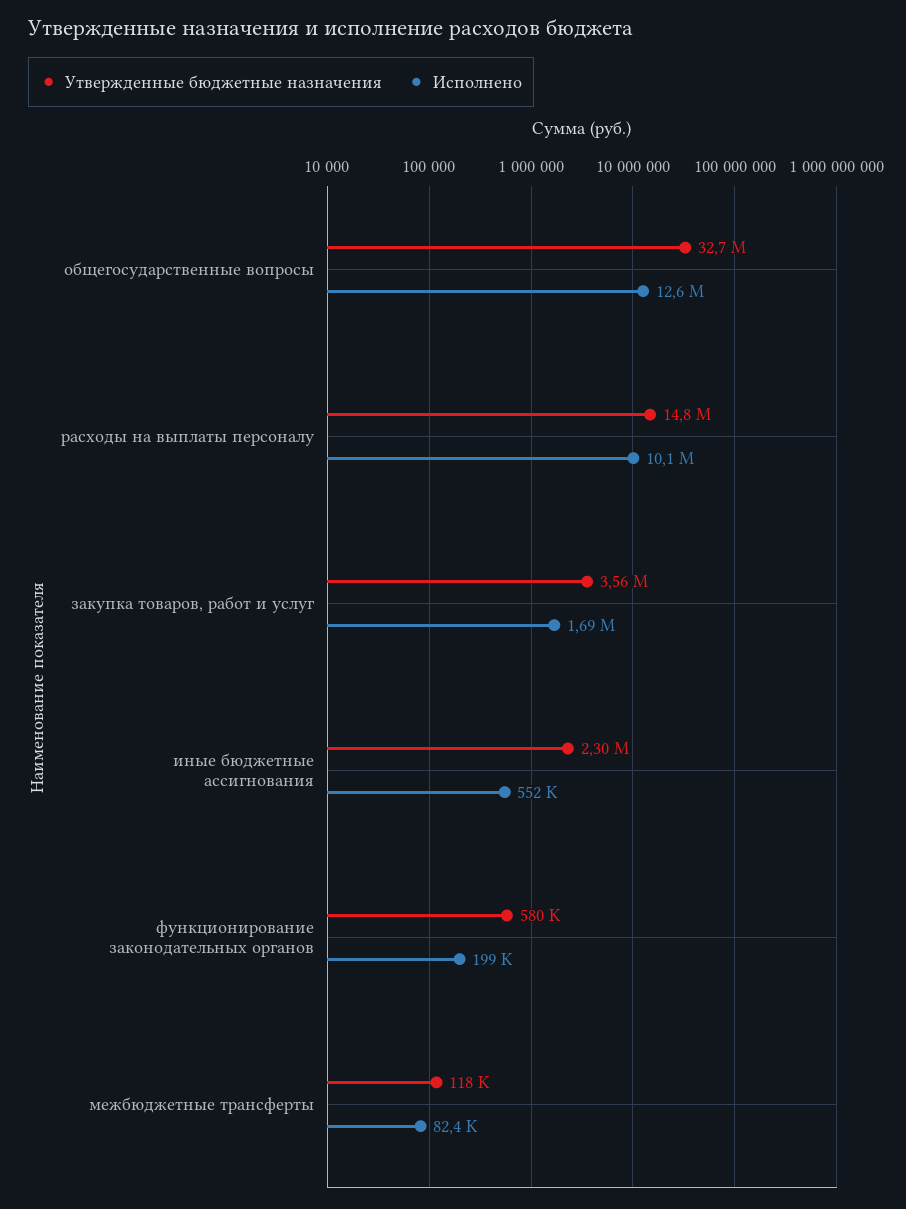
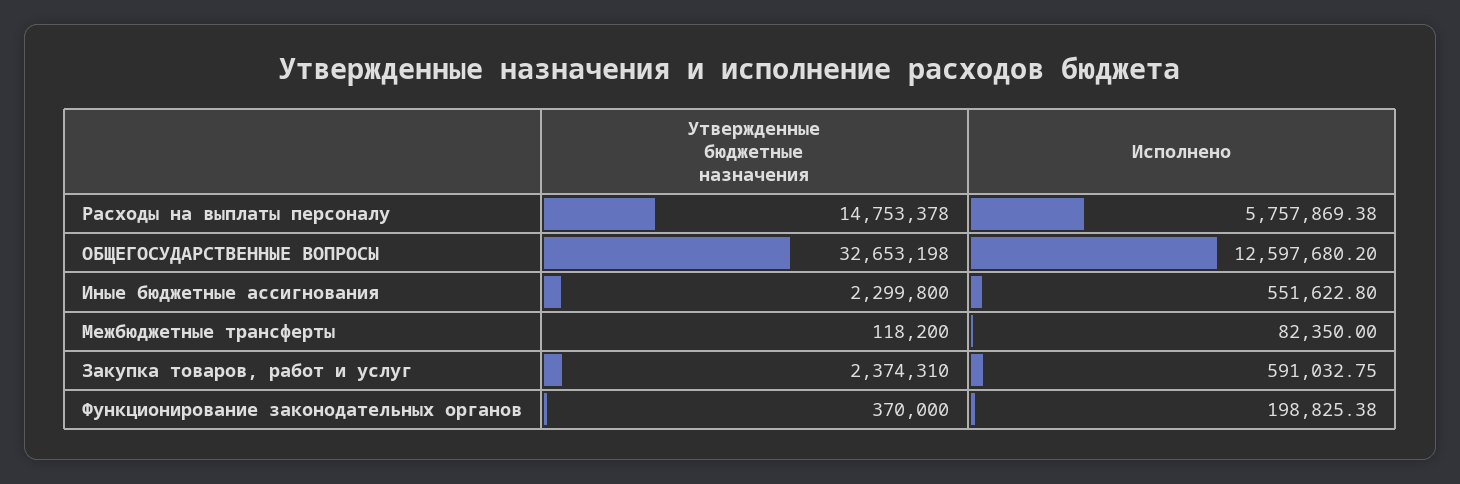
  {
    "Утвержденные бюджетные назначения": {
      "общегосударственные вопросы": 32653198,
      "расходы на выплаты персоналу": 14753378,
-     "закупка товаров, работ и услуг": 3560000,
+     "закупка товаров, работ и услуг": 2374310,
      "иные бюджетные ассигнования": 2299800,
-     "функционирование законодательных органов": 580000,
+     "функционирование законодательных органов": 370000,
      "межбюджетные трансферты": 118200
    },
    "Исполнено": {
      "общегосударственные вопросы": 12597680.2,
-     "расходы на выплаты персоналу": 10100000,
+     "расходы на выплаты персоналу": 5757869.38,
-     "закупка товаров, работ и услуг": 1690000,
+     "закупка товаров, работ и услуг": 591032.75,
      "иные бюджетные ассигнования": 551622.8,
      "функционирование законодательных органов": 198825.38,
      "межбюджетные трансферты": 82350
    }
  }

